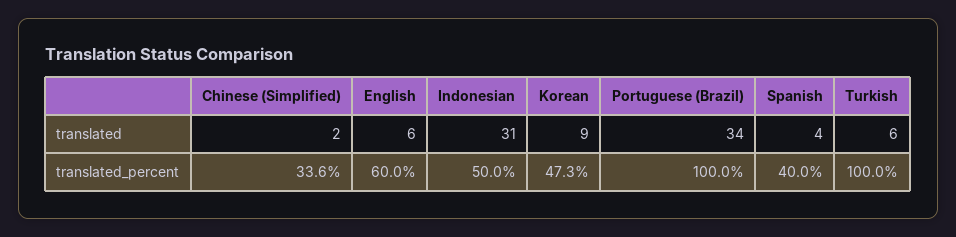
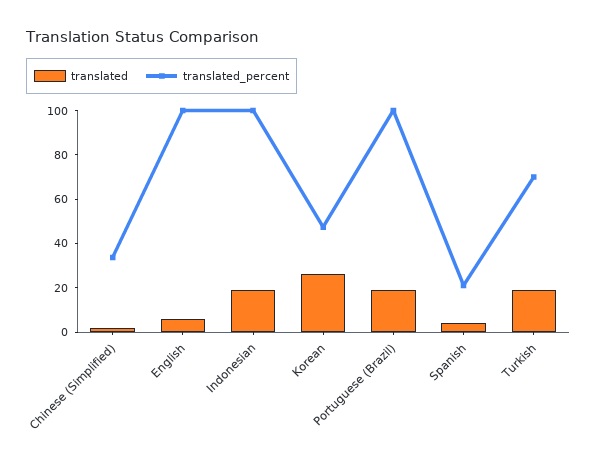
  {
    "translated": {
      "Chinese (Simplified)": 2,
      "English": 6,
-     "Indonesian": 31,
+     "Indonesian": 20,
-     "Korean": 9,
+     "Korean": 25,
-     "Portuguese (Brazil)": 34,
+     "Portuguese (Brazil)": 20,
      "Spanish": 4,
-     "Turkish": 6
+     "Turkish": 20
    },
    "translated_percent": {
      "Chinese (Simplified)": 33.6,
-     "English": 60,
+     "English": 100,
-     "Indonesian": 50,
+     "Indonesian": 100,
      "Korean": 47.3,
      "Portuguese (Brazil)": 100,
-     "Spanish": 40,
+     "Spanish": 20,
-     "Turkish": 100
+     "Turkish": 70
    }
  }

